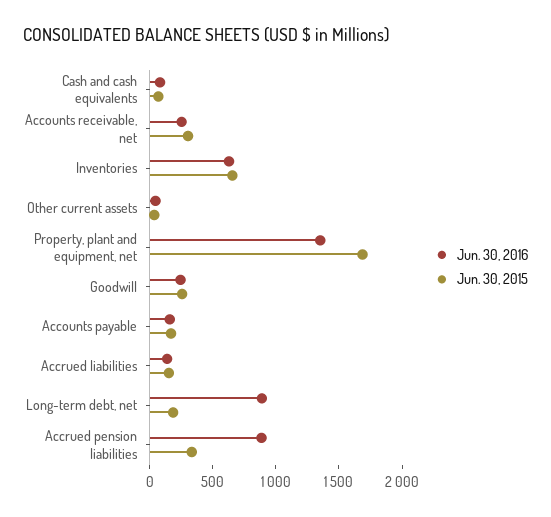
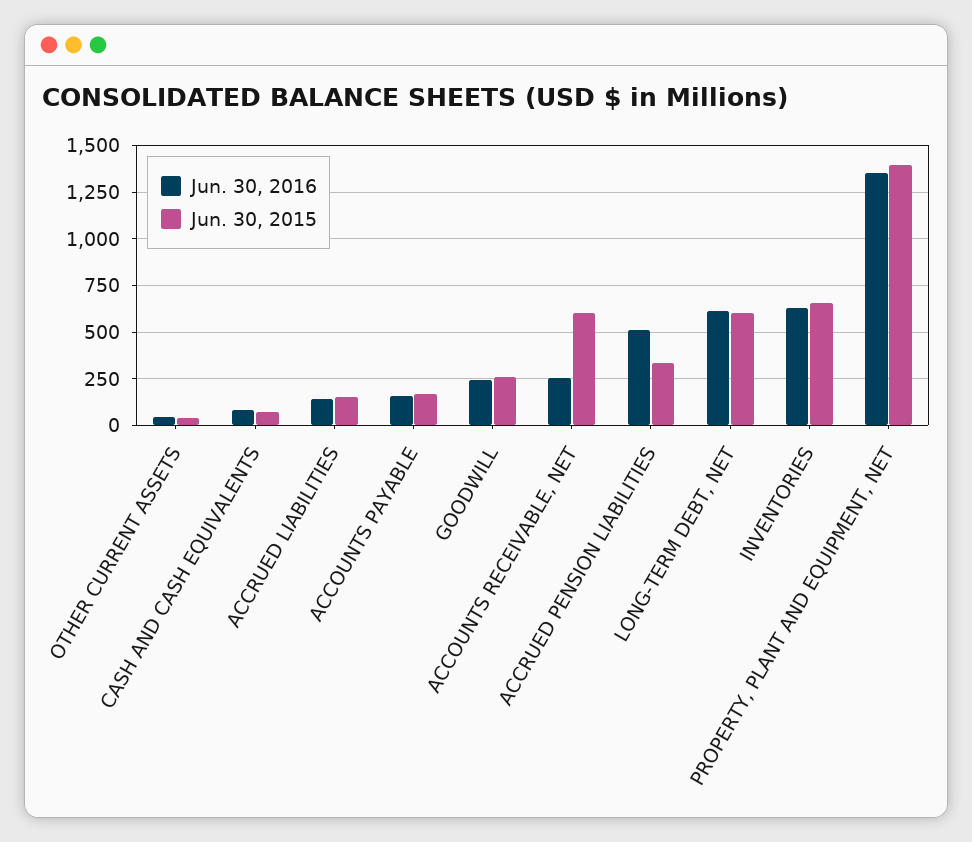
  {
    "Jun. 30, 2016": {
      "Cash and cash equivalents": 100,
      "Accounts receivable, net": 250,
      "Inventories": 650,
      "Other current assets": 50,
      "Property, plant and equipment, net": 1350,
      "Goodwill": 250,
      "Accounts payable": 150,
      "Accrued liabilities": 150,
-     "Long-term debt, net": 900,
+     "Long-term debt, net": 600,
-     "Accrued pension liabilities": 900
+     "Accrued pension liabilities": 500
    },
    "Jun. 30, 2015": {
      "Cash and cash equivalents": 50,
-     "Accounts receivable, net": 300,
+     "Accounts receivable, net": 600,
      "Inventories": 650,
      "Other current assets": 50,
-     "Property, plant and equipment, net": 1700,
+     "Property, plant and equipment, net": 1400,
      "Goodwill": 250,
      "Accounts payable": 150,
      "Accrued liabilities": 150,
-     "Long-term debt, net": 200,
+     "Long-term debt, net": 600,
      "Accrued pension liabilities": 350
    }
  }

